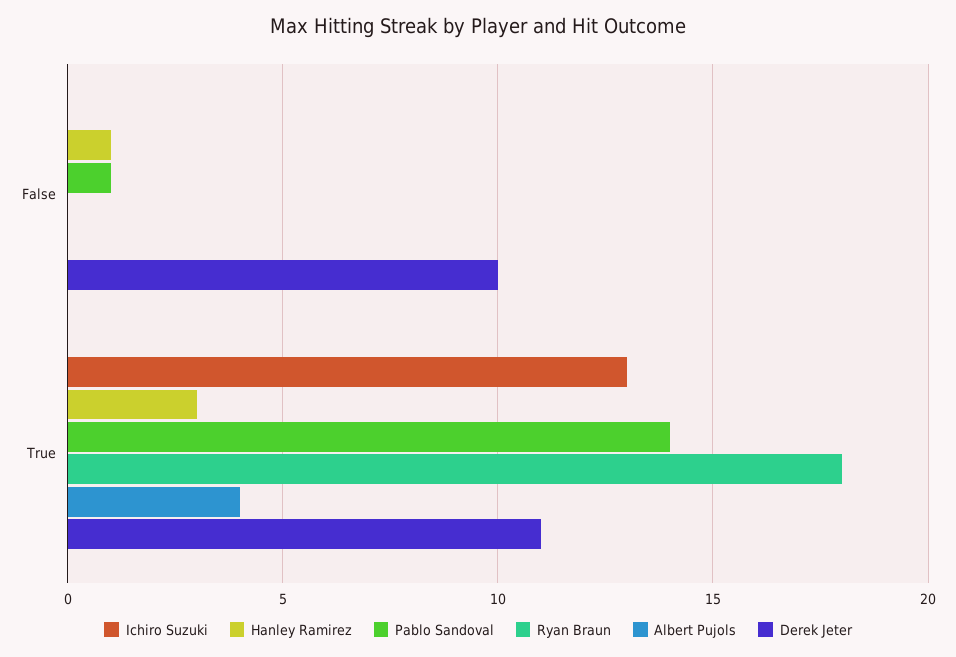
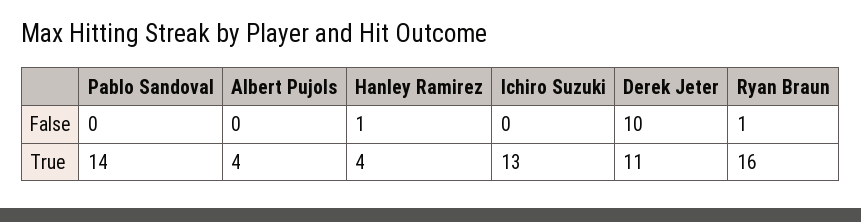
  {
    "Ichiro Suzuki": {
      "False": 0,
      "True": 13
    },
    "Hanley Ramirez": {
      "False": 1,
-     "True": 3
+     "True": 4
    },
    "Pablo Sandoval": {
-     "False": 1,
+     "False": 0,
      "True": 14
    },
    "Ryan Braun": {
-     "False": 0,
+     "False": 1,
-     "True": 18
+     "True": 16
    },
    "Albert Pujols": {
      "False": 0,
      "True": 4
    },
    "Derek Jeter": {
      "False": 10,
      "True": 11
    }
  }

